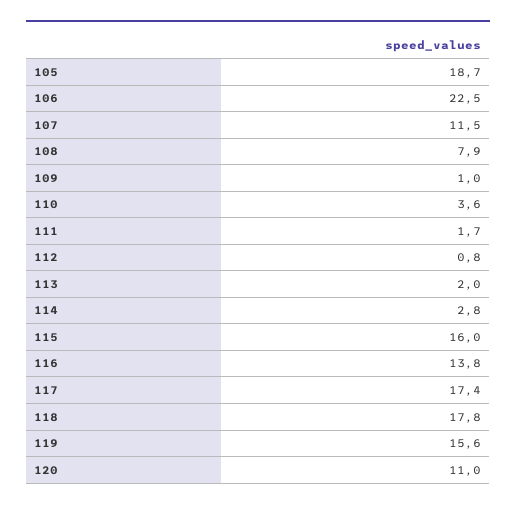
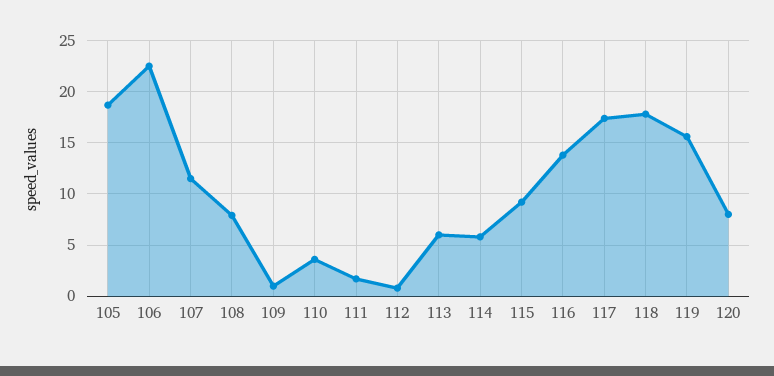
  {
    "105": 18.7,
    "106": 22.5,
    "107": 11.5,
    "108": 7.9,
    "109": 1,
    "110": 3.6,
    "111": 1.7,
    "112": 0.8,
-   "113": 2,
+   "113": 6,
-   "114": 2.8,
+   "114": 6,
-   "115": 16,
+   "115": 9,
    "116": 13.8,
    "117": 17.4,
    "118": 17.8,
    "119": 15.6,
-   "120": 11
+   "120": 8
  }

